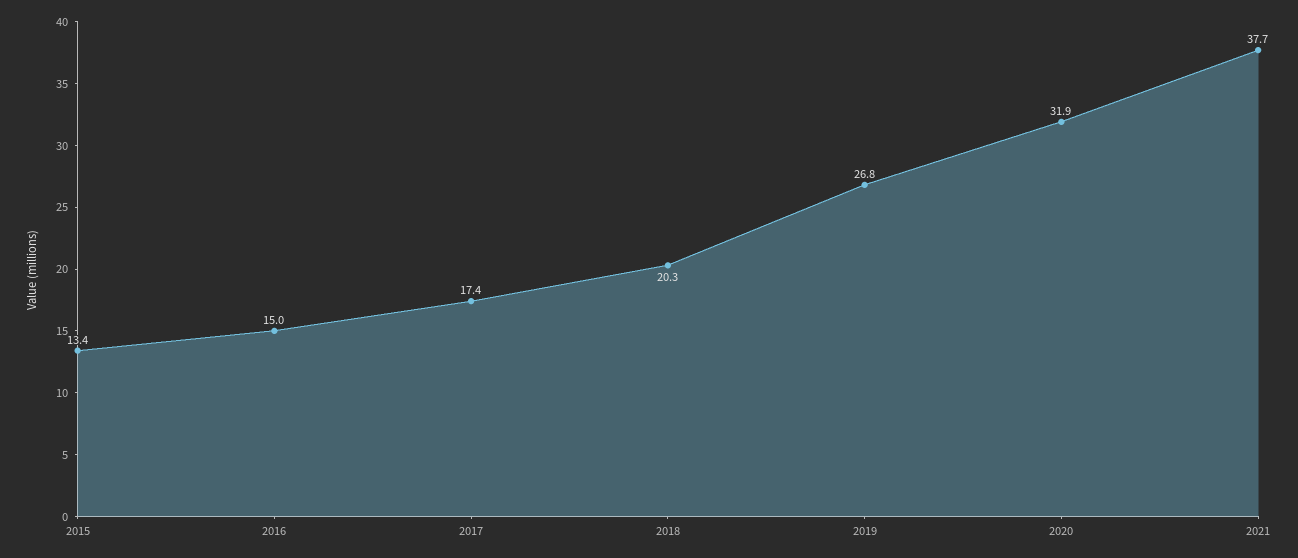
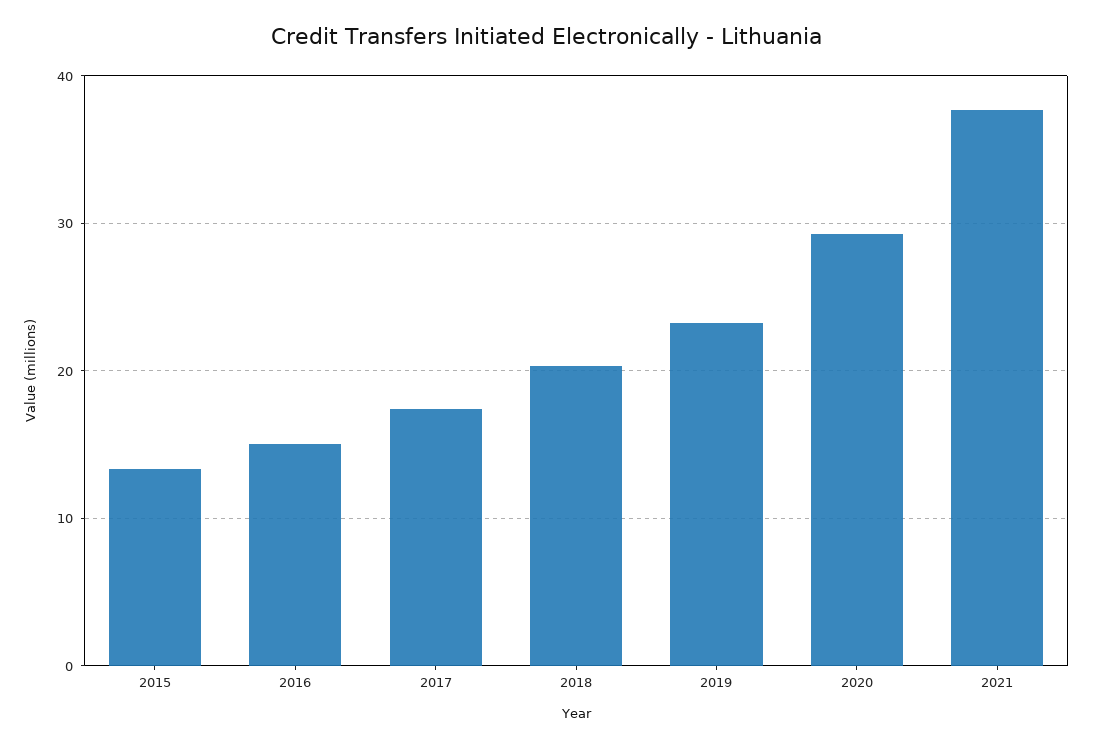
  {
    "2015": 13.4,
    "2016": 15,
    "2017": 17.4,
    "2018": 20.3,
-   "2019": 26.8,
+   "2019": 23,
-   "2020": 31.9,
+   "2020": 29,
    "2021": 37.7
  }

